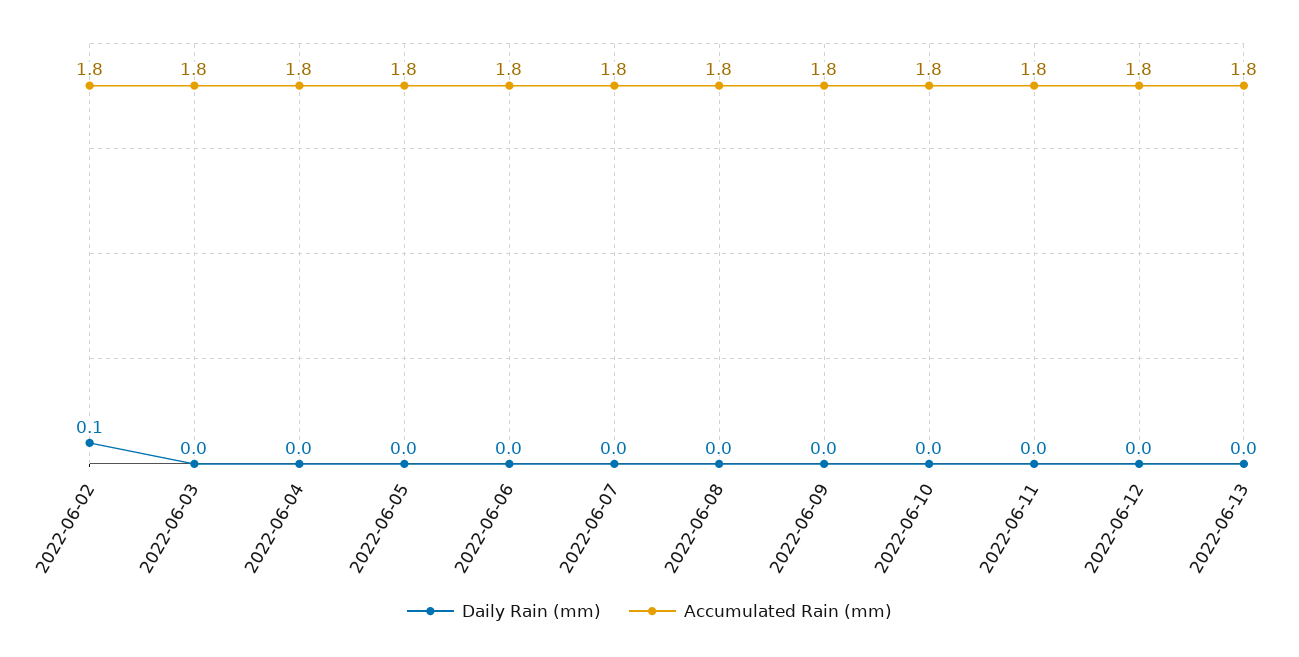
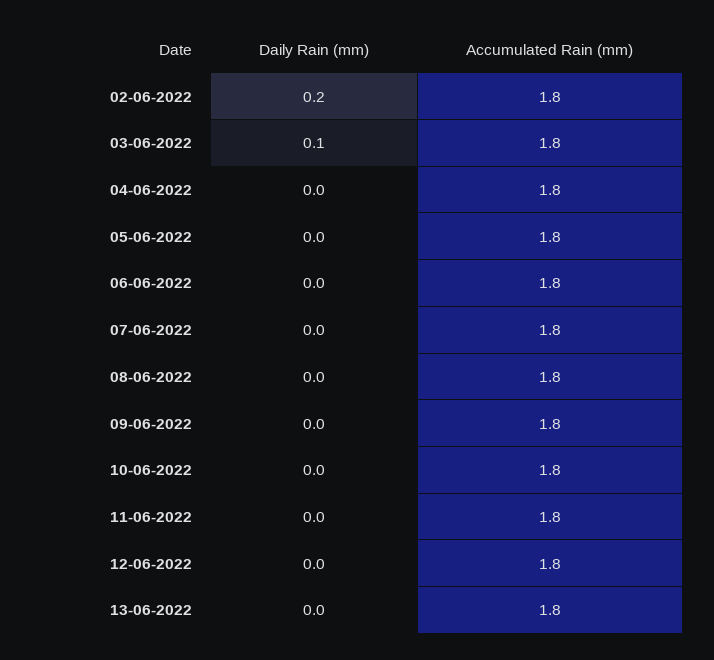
  {
    "Daily Rain (mm)": {
-     "2022-06-02": 0.1,
+     "2022-06-02": 0.2,
-     "2022-06-03": 0,
+     "2022-06-03": 0.1,
      "2022-06-04": 0,
      "2022-06-05": 0,
      "2022-06-06": 0,
      "2022-06-07": 0,
      "2022-06-08": 0,
      "2022-06-09": 0,
      "2022-06-10": 0,
      "2022-06-11": 0,
      "2022-06-12": 0,
      "2022-06-13": 0
    },
    "Accumulated Rain (mm)": {
      "2022-06-02": 1.8,
      "2022-06-03": 1.8,
      "2022-06-04": 1.8,
      "2022-06-05": 1.8,
      "2022-06-06": 1.8,
      "2022-06-07": 1.8,
      "2022-06-08": 1.8,
      "2022-06-09": 1.8,
      "2022-06-10": 1.8,
      "2022-06-11": 1.8,
      "2022-06-12": 1.8,
      "2022-06-13": 1.8
    }
  }

